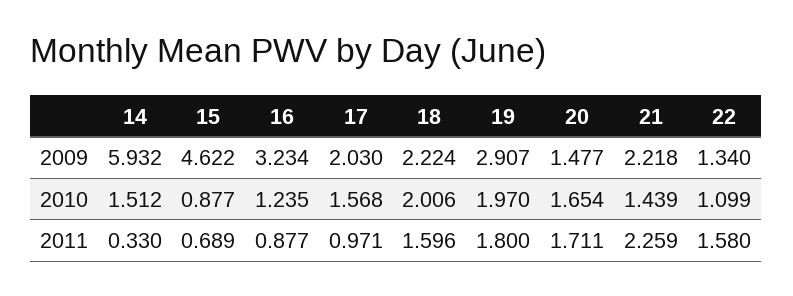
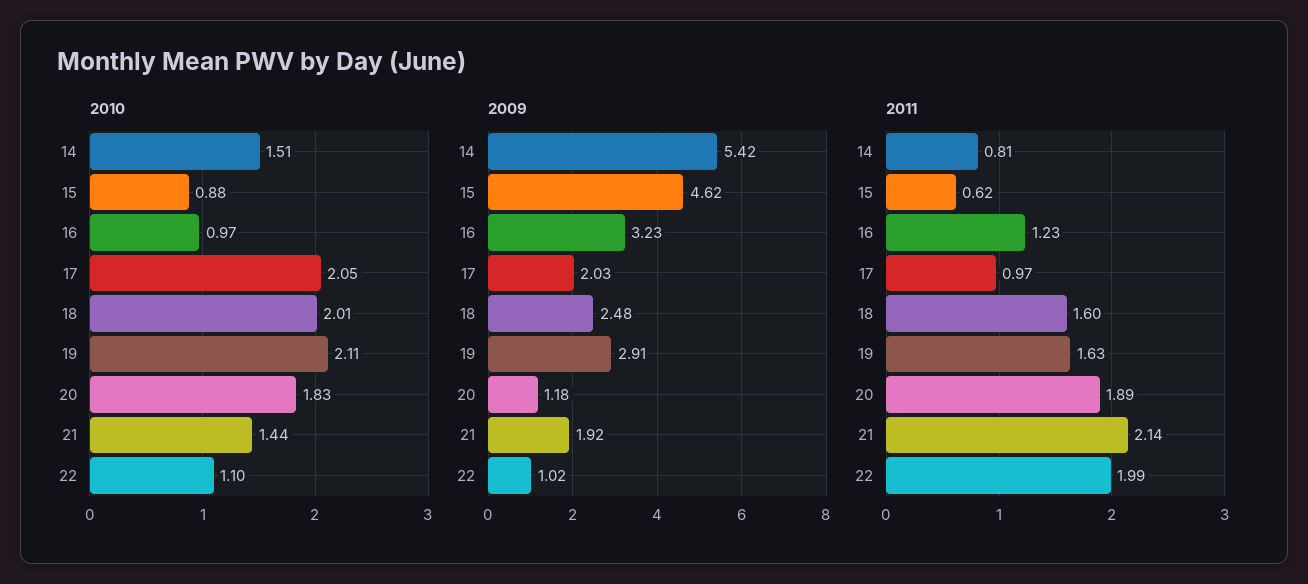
  {
    "2009": {
-     "14": 5.932,
+     "14": 5.42,
      "15": 4.622,
      "16": 3.234,
      "17": 2.03,
-     "18": 2.224,
+     "18": 2.48,
      "19": 2.907,
-     "20": 1.477,
+     "20": 1.18,
-     "21": 2.218,
+     "21": 1.92,
-     "22": 1.34
+     "22": 1.02
    },
    "2010": {
      "14": 1.512,
      "15": 0.877,
-     "16": 1.235,
+     "16": 0.97,
-     "17": 1.568,
+     "17": 2.05,
      "18": 2.006,
-     "19": 1.97,
+     "19": 2.11,
-     "20": 1.654,
+     "20": 1.83,
      "21": 1.439,
      "22": 1.099
    },
    "2011": {
-     "14": 0.33,
+     "14": 0.81,
-     "15": 0.689,
+     "15": 0.62,
-     "16": 0.877,
+     "16": 1.23,
      "17": 0.971,
      "18": 1.596,
-     "19": 1.8,
+     "19": 1.63,
-     "20": 1.711,
+     "20": 1.89,
-     "21": 2.259,
+     "21": 2.14,
-     "22": 1.58
+     "22": 1.99
    }
  }

